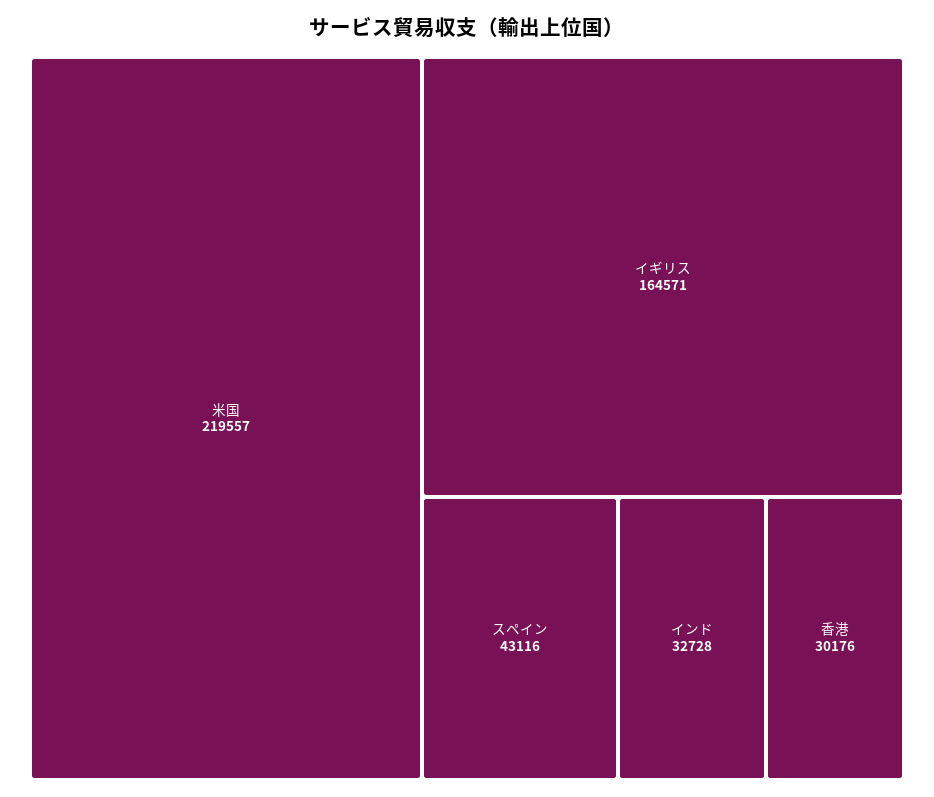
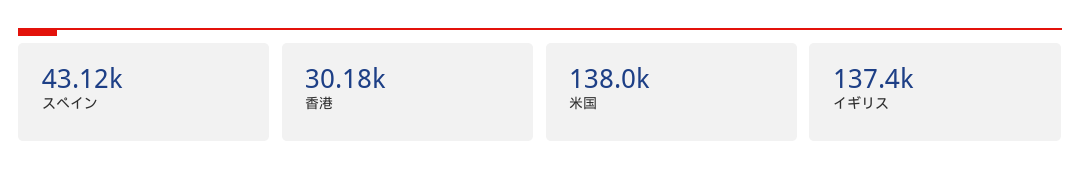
  {
-   "米国": 219557,
+   "米国": 138000,
-   "イギリス": 164571,
+   "イギリス": 137400,
    "スペイン": 43116,
-   "インド": 32728,
    "香港": 30176
  }

